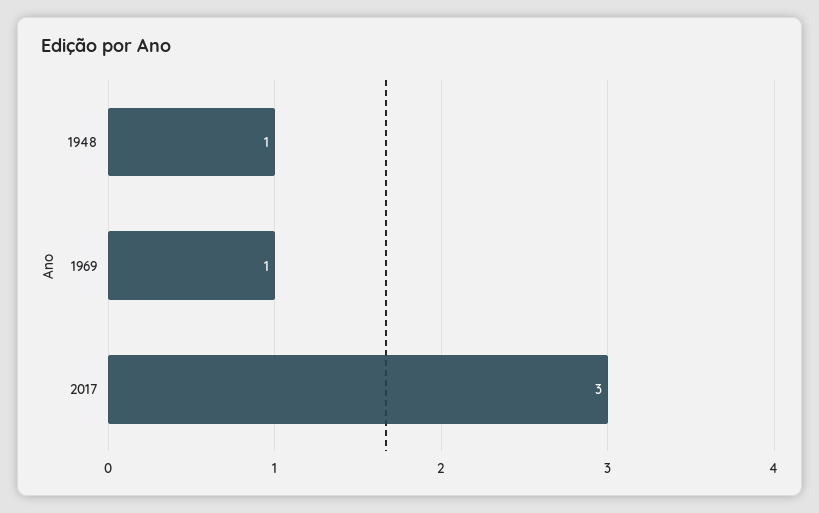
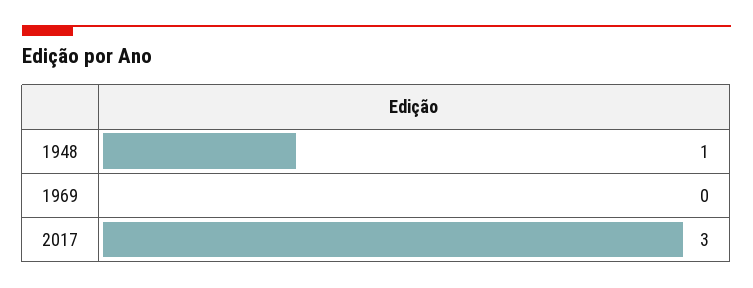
  {
    "1948": 1,
-   "1969": 1,
+   "1969": 0,
    "2017": 3
  }

